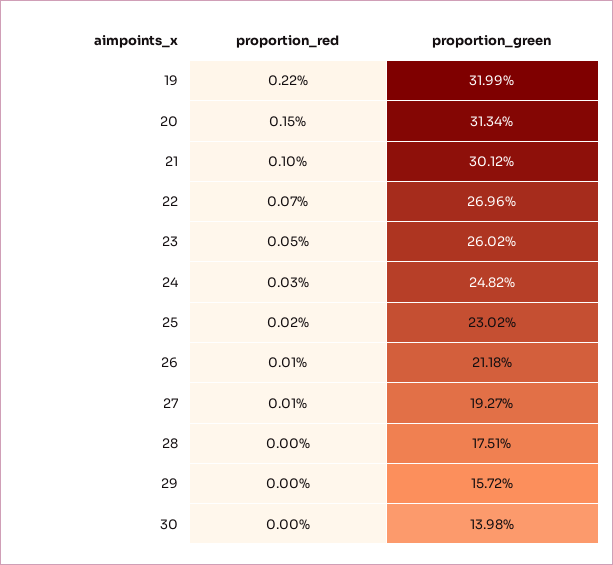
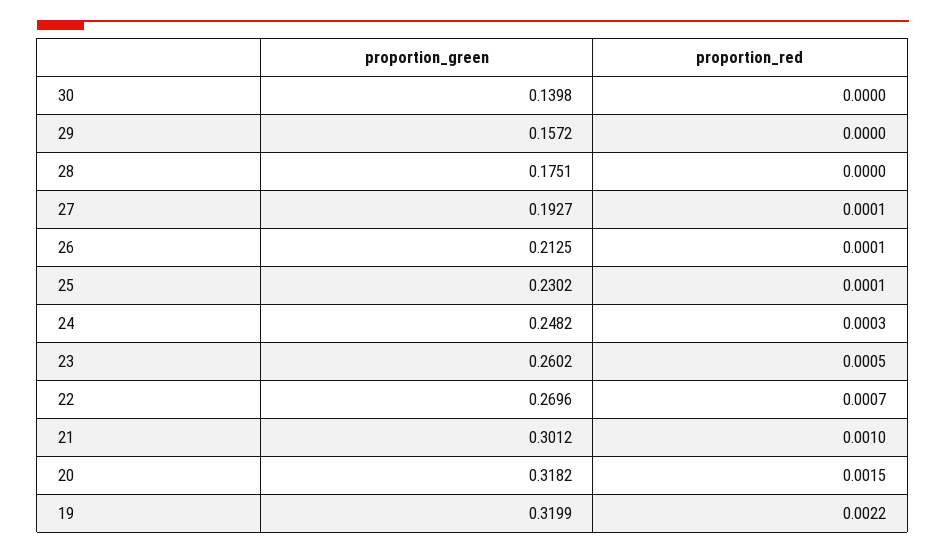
  {
    "proportion_red": {
      "19": 0.0022,
      "20": 0.0015,
      "21": 0.001,
      "22": 0.0007,
      "23": 0.0005,
      "24": 0.0003,
-     "25": 0.0002,
+     "25": 0.0001,
      "26": 0.0001,
      "27": 0.0001,
      "28": 0,
      "29": 0,
      "30": 0
    },
    "proportion_green": {
      "19": 0.3199,
-     "20": 0.3134,
+     "20": 0.3182,
      "21": 0.3012,
      "22": 0.2696,
      "23": 0.2602,
      "24": 0.2482,
      "25": 0.2302,
-     "26": 0.2118,
+     "26": 0.2125,
      "27": 0.1927,
      "28": 0.1751,
      "29": 0.1572,
      "30": 0.1398
    }
  }

